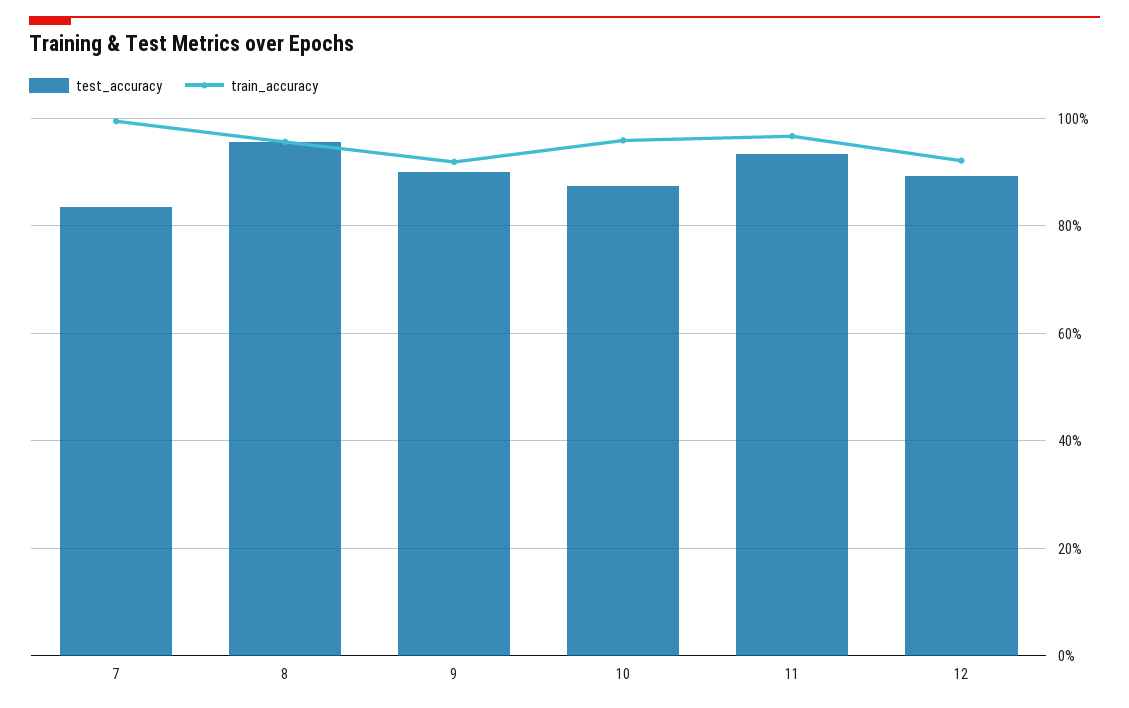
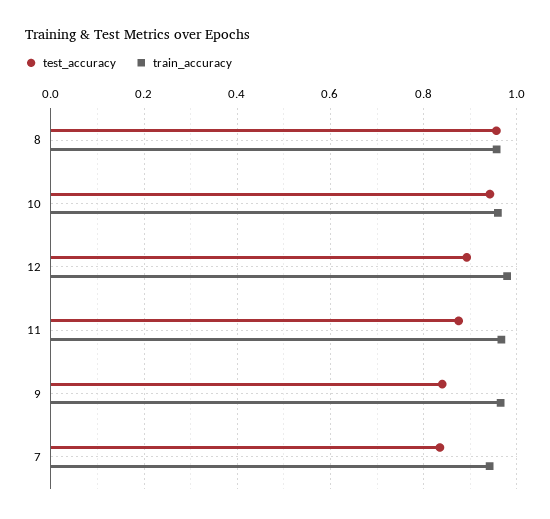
  {
    "test_accuracy": {
      "7": 0.84,
      "8": 0.96,
-     "9": 0.9,
+     "9": 0.84,
-     "10": 0.88,
+     "10": 0.94,
-     "11": 0.94,
+     "11": 0.88,
      "12": 0.9
    },
    "train_accuracy": {
-     "7": 1,
+     "7": 0.94,
      "8": 0.96,
-     "9": 0.92,
+     "9": 0.96,
      "10": 0.96,
      "11": 0.96,
-     "12": 0.92
+     "12": 0.98
    }
  }

